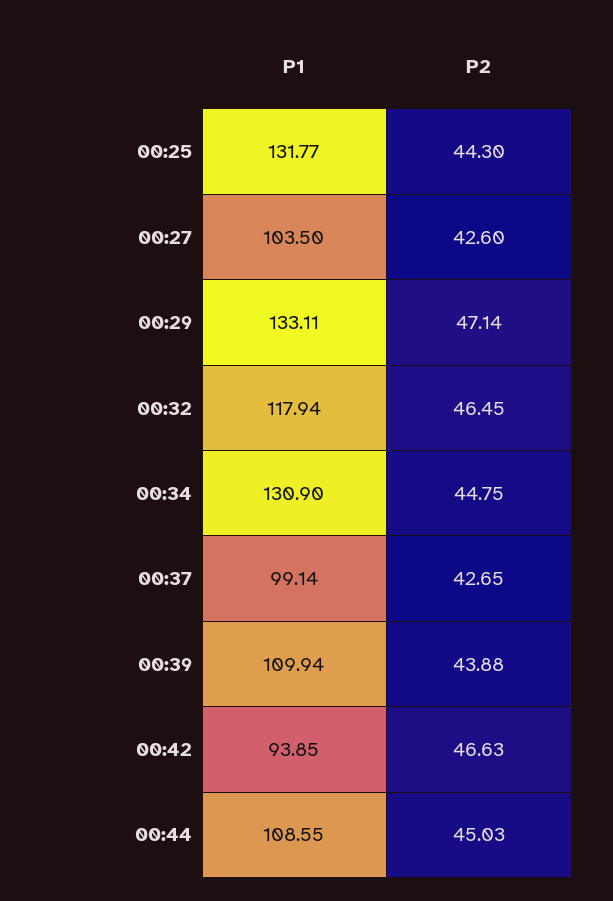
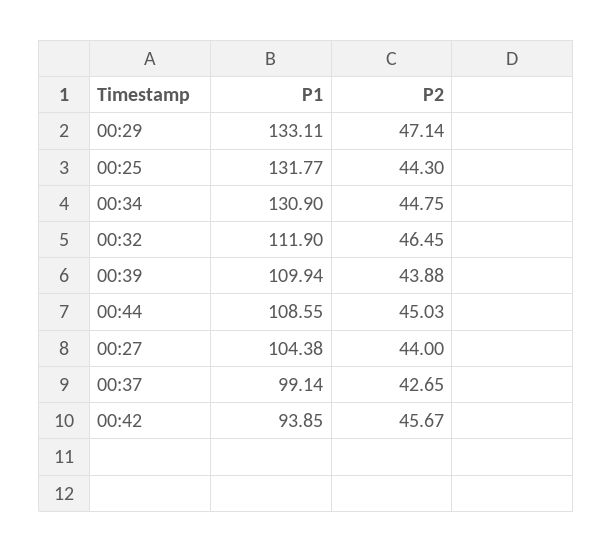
  {
    "P1": {
      "00:25": 131.77,
-     "00:27": 103.5,
+     "00:27": 104.38,
      "00:29": 133.11,
-     "00:32": 117.94,
+     "00:32": 111.9,
      "00:34": 130.9,
      "00:37": 99.14,
      "00:39": 109.94,
      "00:42": 93.85,
      "00:44": 108.55
    },
    "P2": {
      "00:25": 44.3,
-     "00:27": 42.6,
+     "00:27": 44,
      "00:29": 47.14,
      "00:32": 46.45,
      "00:34": 44.75,
      "00:37": 42.65,
      "00:39": 43.88,
-     "00:42": 46.63,
+     "00:42": 45.67,
      "00:44": 45.03
    }
  }

